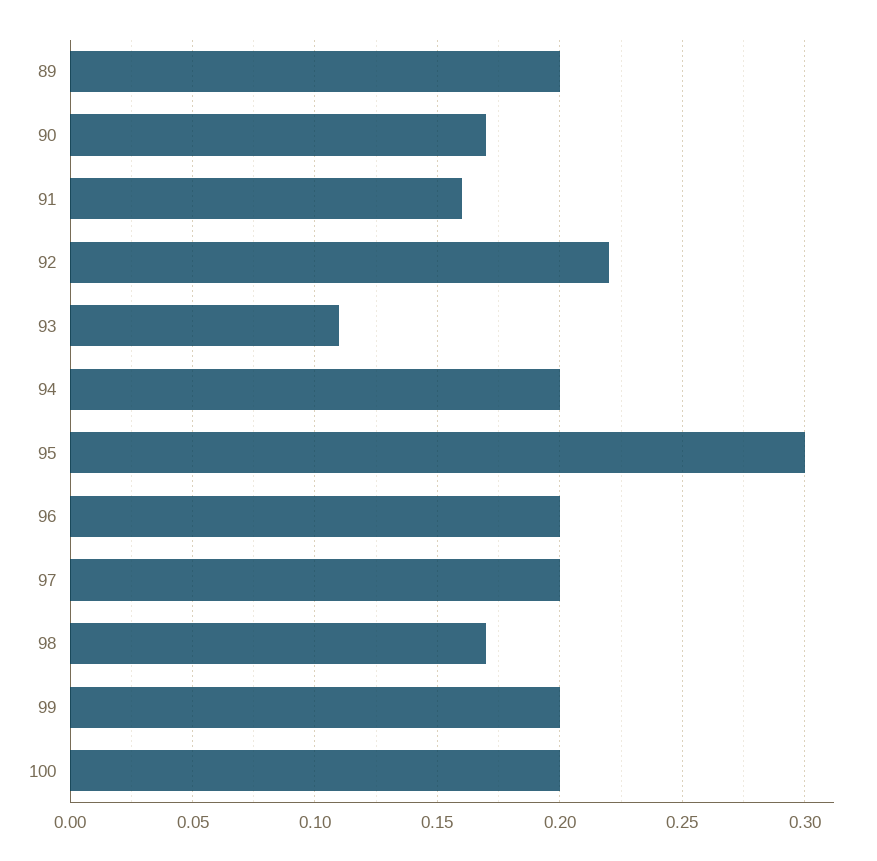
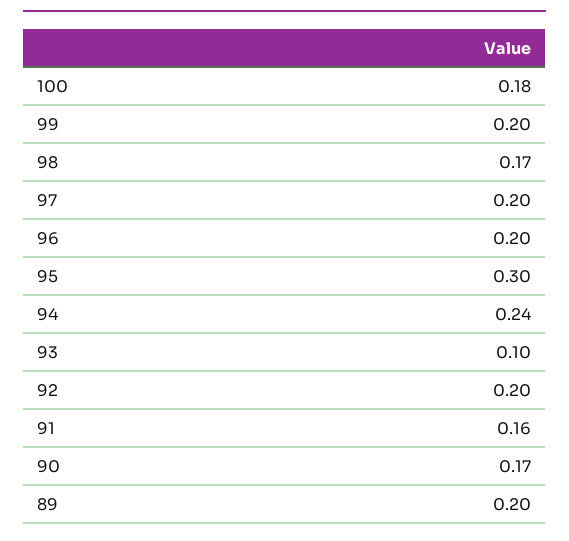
  {
    "89": 0.2,
    "90": 0.17,
    "91": 0.16,
-   "92": 0.22,
+   "92": 0.2,
-   "93": 0.11,
+   "93": 0.1,
-   "94": 0.2,
+   "94": 0.24,
    "95": 0.3,
    "96": 0.2,
    "97": 0.2,
    "98": 0.17,
    "99": 0.2,
-   "100": 0.2
+   "100": 0.18
  }

